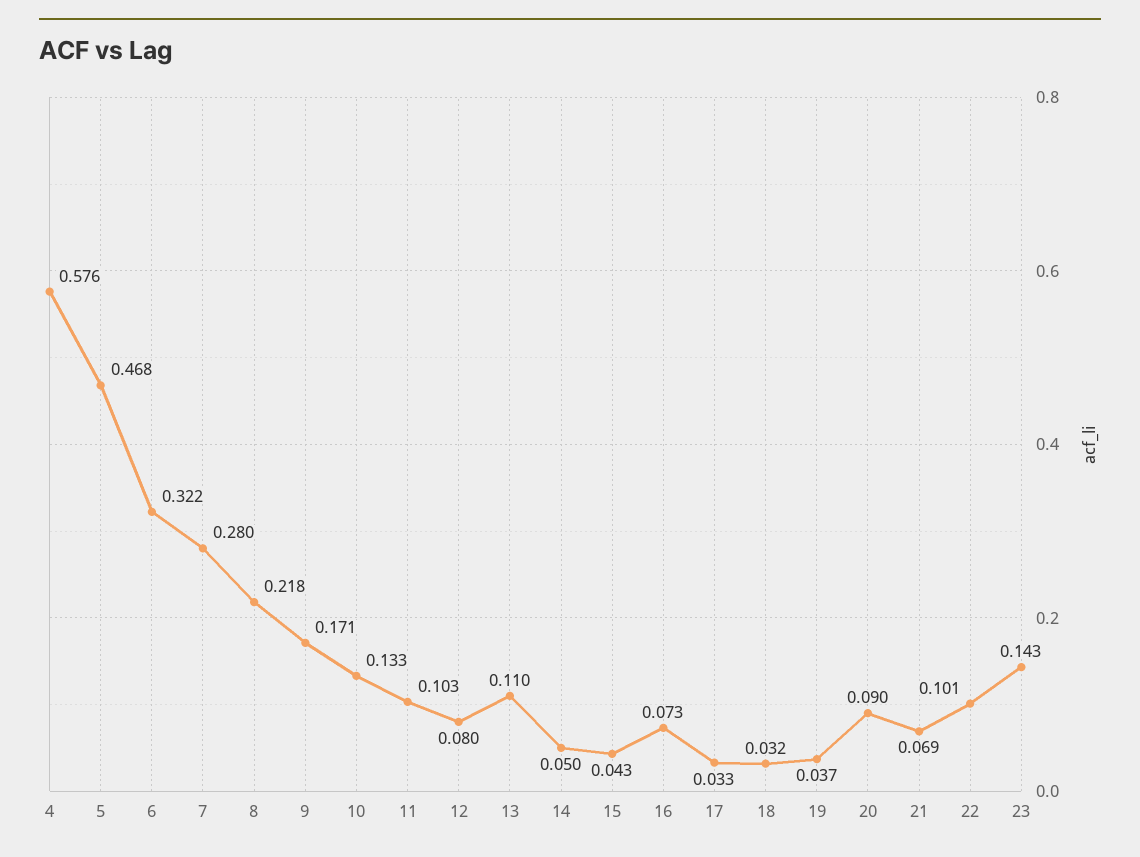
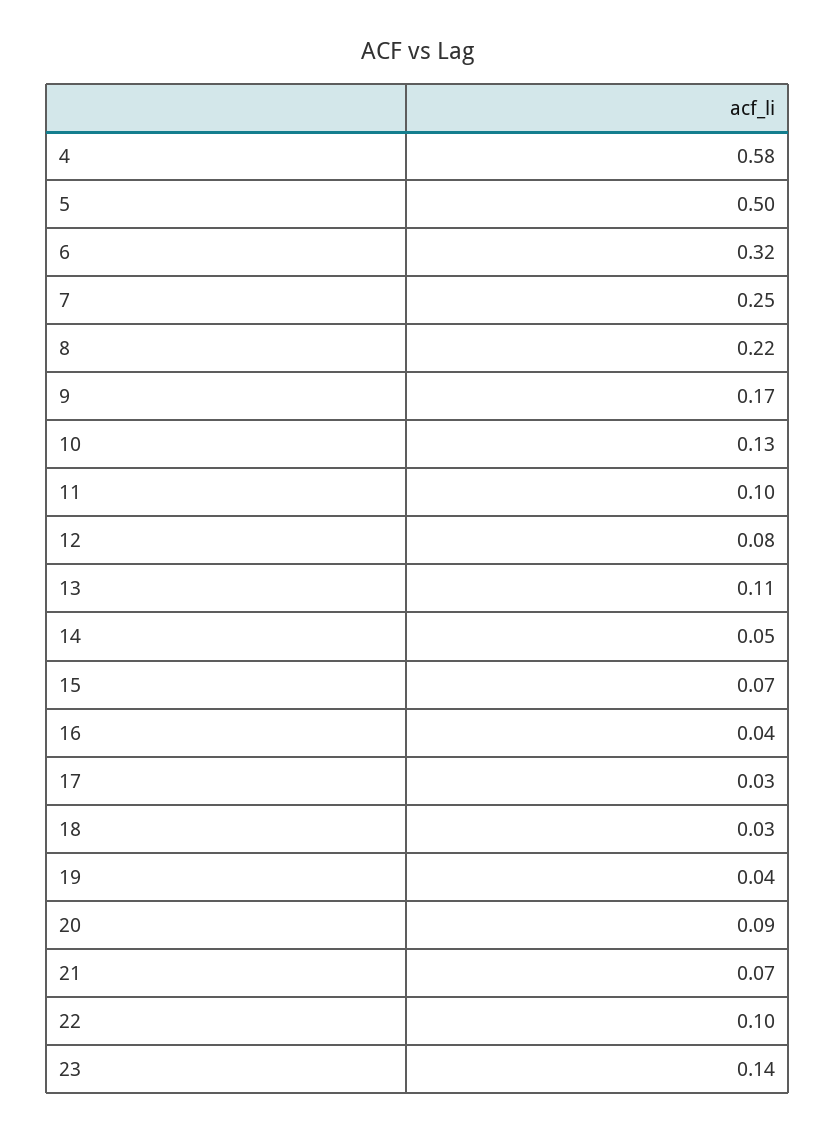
  {
    "4": 0.576,
-   "5": 0.468,
+   "5": 0.5,
    "6": 0.322,
-   "7": 0.28,
+   "7": 0.25,
    "8": 0.218,
    "9": 0.171,
    "10": 0.133,
    "11": 0.103,
    "12": 0.08,
    "13": 0.11,
    "14": 0.05,
-   "15": 0.043,
+   "15": 0.07,
-   "16": 0.073,
+   "16": 0.04,
    "17": 0.033,
    "18": 0.032,
    "19": 0.037,
    "20": 0.09,
    "21": 0.069,
    "22": 0.101,
    "23": 0.143
  }

